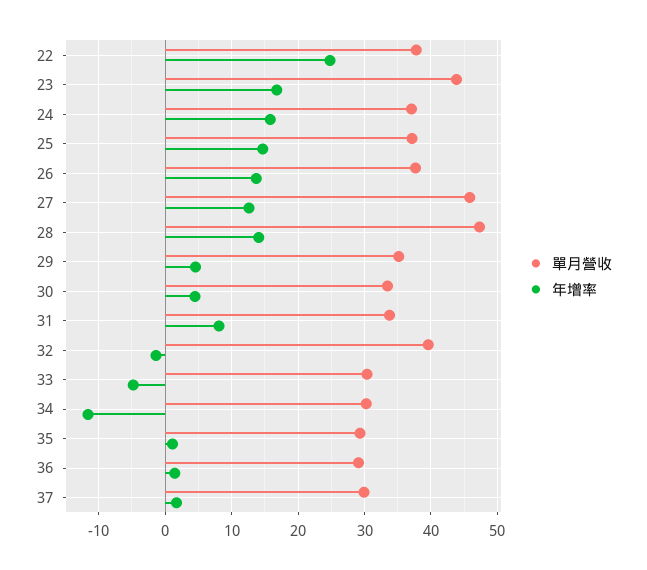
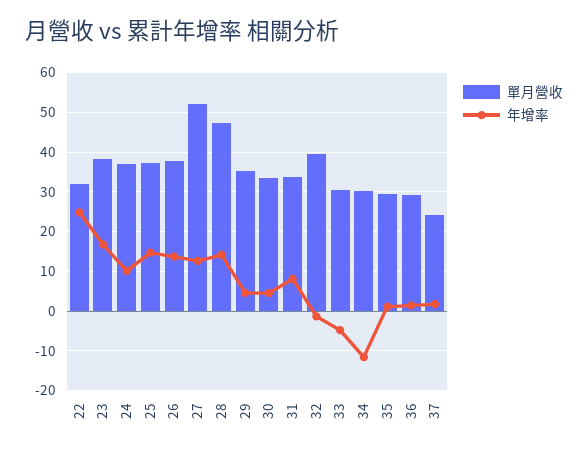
  {
    "單月營收": {
-     "22": 38,
+     "22": 32,
-     "23": 44,
+     "23": 38,
      "24": 37,
      "25": 37,
      "26": 38,
-     "27": 46,
+     "27": 52,
      "28": 47,
      "29": 35,
      "30": 33,
      "31": 34,
      "32": 40,
      "33": 30,
      "34": 30,
      "35": 29,
      "36": 29,
-     "37": 30
+     "37": 24
    },
    "年增率": {
      "22": 25,
      "23": 17,
-     "24": 16,
+     "24": 10,
      "25": 15,
      "26": 14,
      "27": 13,
      "28": 14,
      "29": 5,
      "30": 5,
      "31": 8,
      "32": -1,
      "33": -5,
      "34": -12,
      "35": 1,
      "36": 1,
      "37": 2
    }
  }

